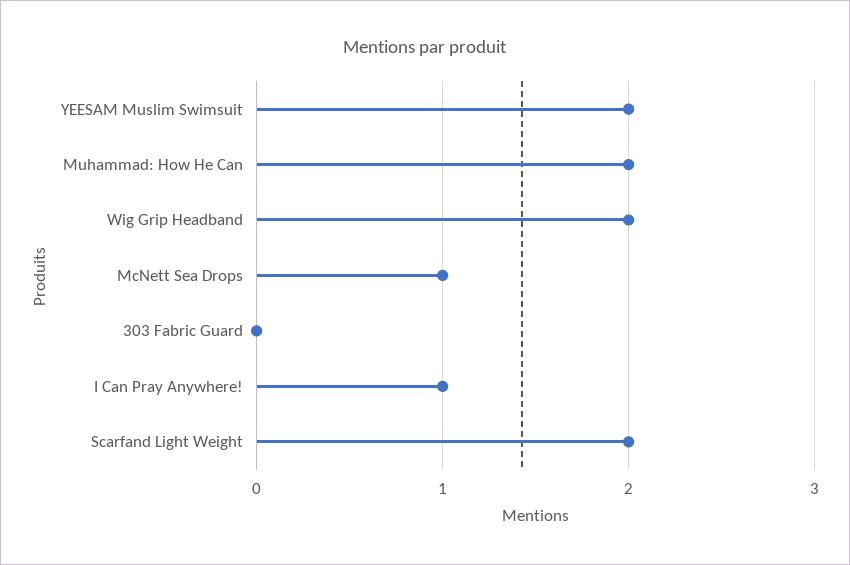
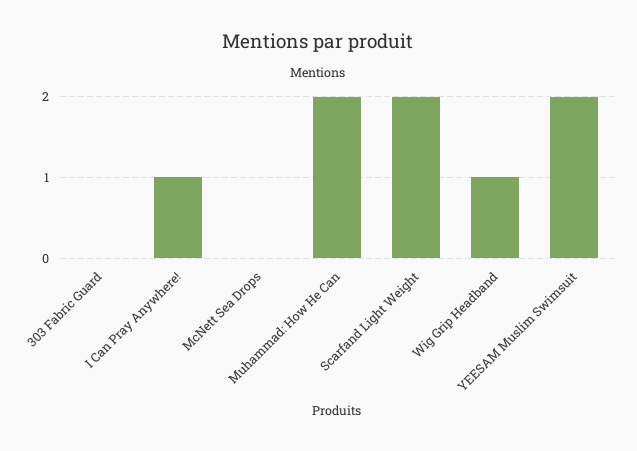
  {
    "YEESAM Muslim Swimsuit": 2,
    "Muhammad: How He Can": 2,
-   "Wig Grip Headband": 2,
+   "Wig Grip Headband": 1,
-   "McNett Sea Drops": 1,
+   "McNett Sea Drops": 0,
    "303 Fabric Guard": 0,
    "I Can Pray Anywhere!": 1,
    "Scarfand Light Weight": 2
  }

